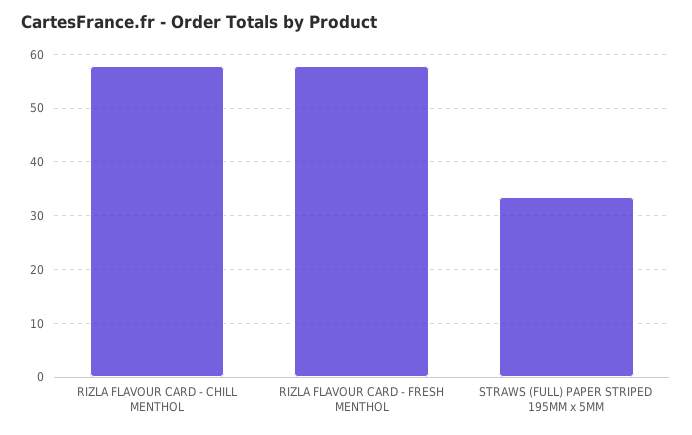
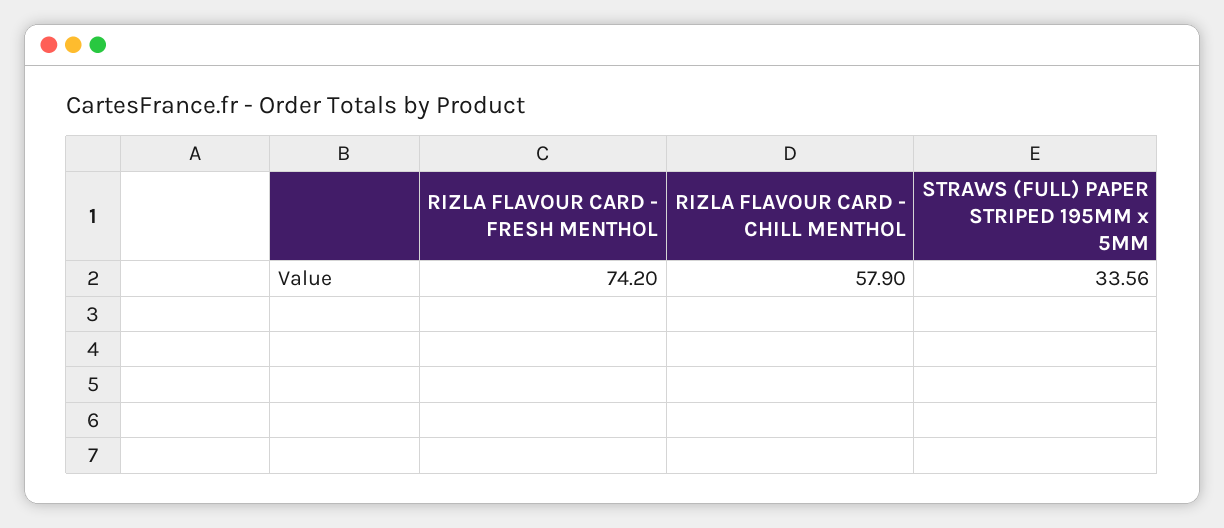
  {
    "RIZLA FLAVOUR CARD - CHILL MENTHOL": 57.9,
-   "RIZLA FLAVOUR CARD - FRESH MENTHOL": 58,
+   "RIZLA FLAVOUR CARD - FRESH MENTHOL": 74.2,
    "STRAWS (FULL) PAPER STRIPED 195MM x 5MM": 33.56
  }

